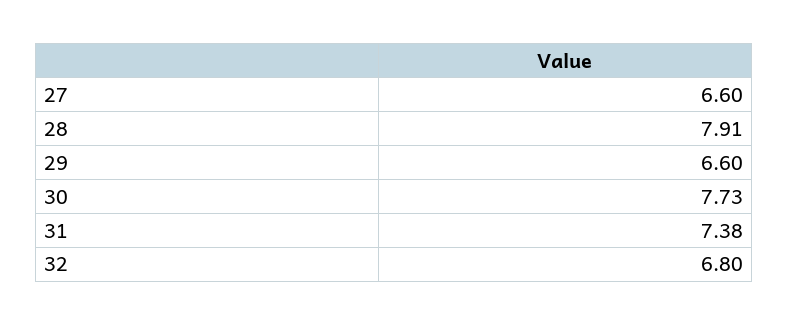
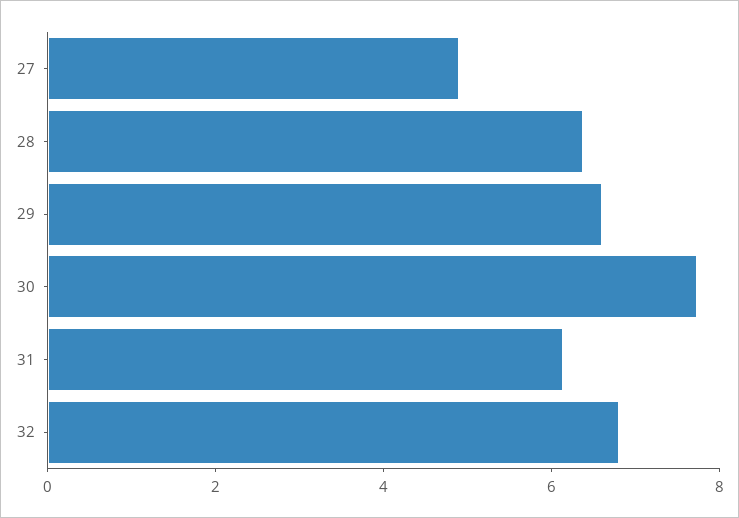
  {
-   "27": 6.6,
+   "27": 5,
-   "28": 7.91,
+   "28": 6.5,
    "29": 6.6,
    "30": 7.73,
-   "31": 7.38,
+   "31": 6,
    "32": 6.8
  }

